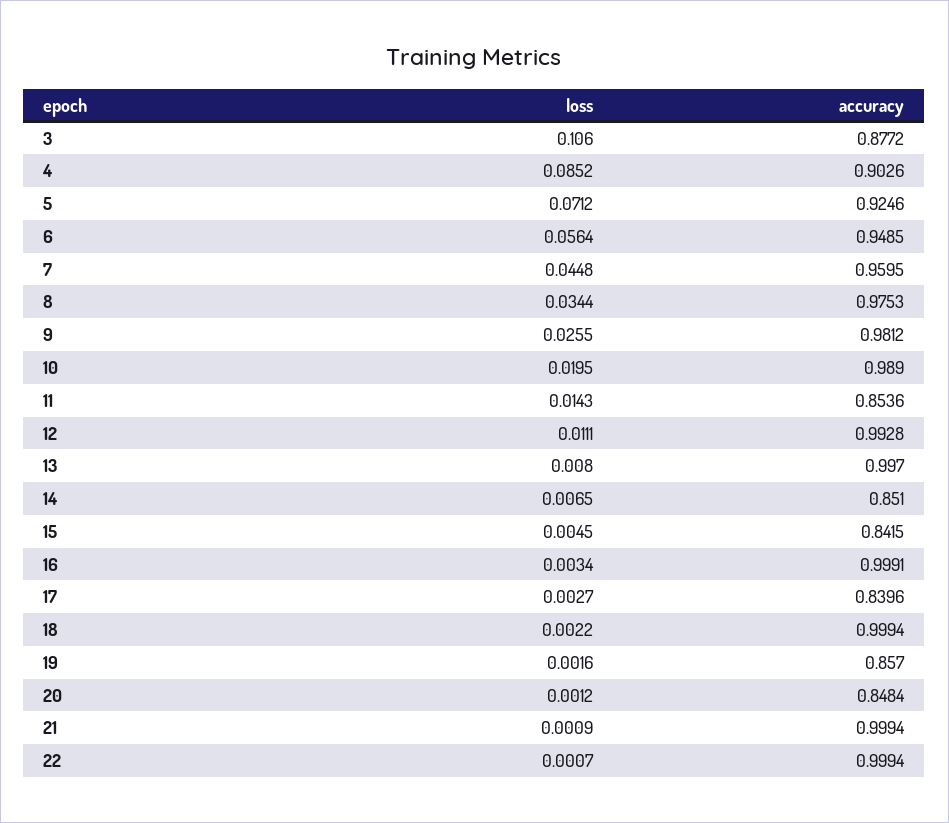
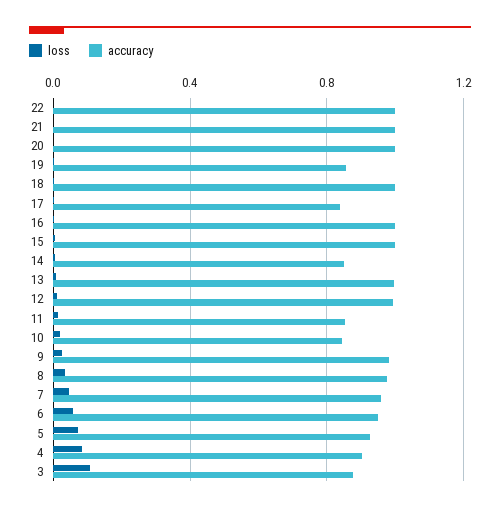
  {
    "loss": {
      "3": 0.106,
      "4": 0.0852,
      "5": 0.0712,
      "6": 0.0564,
      "7": 0.0448,
      "8": 0.0344,
      "9": 0.0255,
      "10": 0.0195,
      "11": 0.0143,
      "12": 0.0111,
      "13": 0.008,
      "14": 0.0065,
      "15": 0.0045,
      "16": 0.0034,
      "17": 0.0027,
      "18": 0.0022,
      "19": 0.0016,
      "20": 0.0012,
      "21": 0.0009,
      "22": 0.0007
    },
    "accuracy": {
      "3": 0.8772,
      "4": 0.9026,
      "5": 0.9246,
      "6": 0.9485,
      "7": 0.9595,
      "8": 0.9753,
      "9": 0.9812,
-     "10": 0.989,
+     "10": 0.85,
      "11": 0.8536,
      "12": 0.9928,
      "13": 0.997,
      "14": 0.851,
-     "15": 0.8415,
+     "15": 1,
      "16": 0.9991,
      "17": 0.8396,
      "18": 0.9994,
      "19": 0.857,
-     "20": 0.8484,
+     "20": 1,
      "21": 0.9994,
      "22": 0.9994
    }
  }

